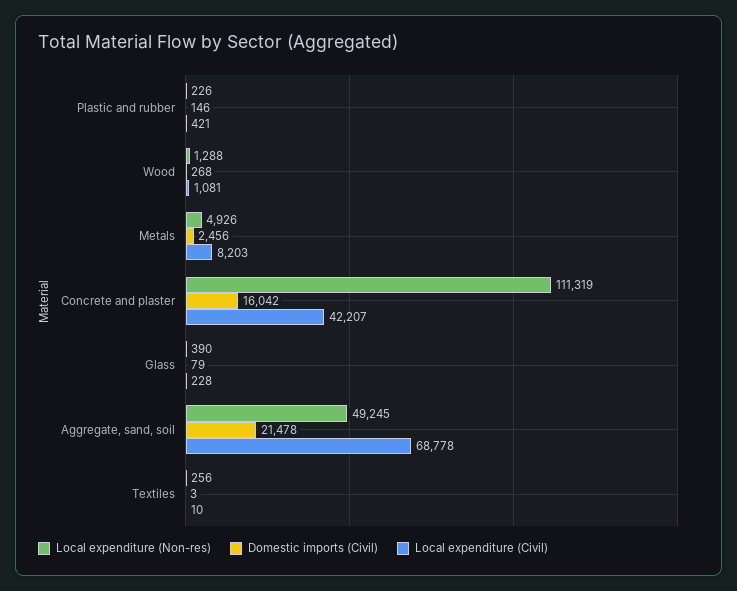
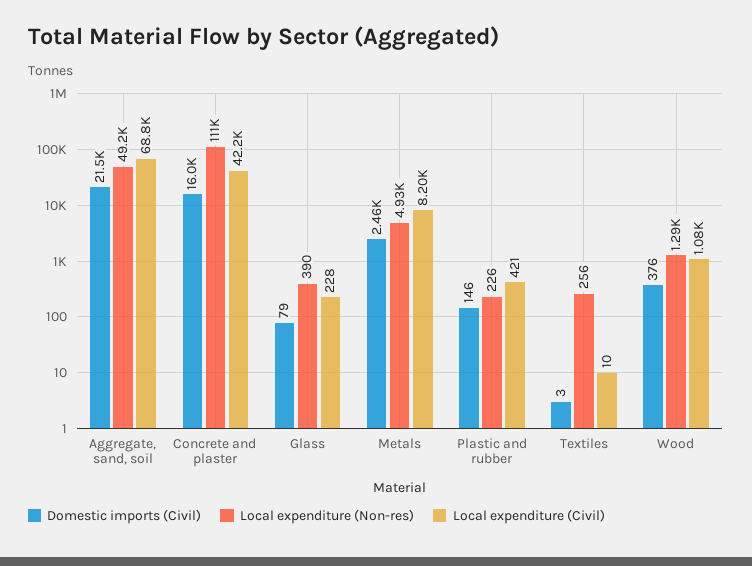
  {
    "Local expenditure (Non-res)": {
      "Plastic and rubber": 226,
      "Wood": 1288,
      "Metals": 4926,
      "Concrete and plaster": 111319,
      "Glass": 390,
      "Aggregate, sand, soil": 49245,
      "Textiles": 256
    },
    "Domestic imports (Civil)": {
      "Plastic and rubber": 146,
-     "Wood": 268,
+     "Wood": 376,
      "Metals": 2456,
      "Concrete and plaster": 16042,
      "Glass": 79,
      "Aggregate, sand, soil": 21478,
      "Textiles": 3
    },
    "Local expenditure (Civil)": {
      "Plastic and rubber": 421,
      "Wood": 1081,
      "Metals": 8203,
      "Concrete and plaster": 42207,
      "Glass": 228,
      "Aggregate, sand, soil": 68778,
      "Textiles": 10
    }
  }

